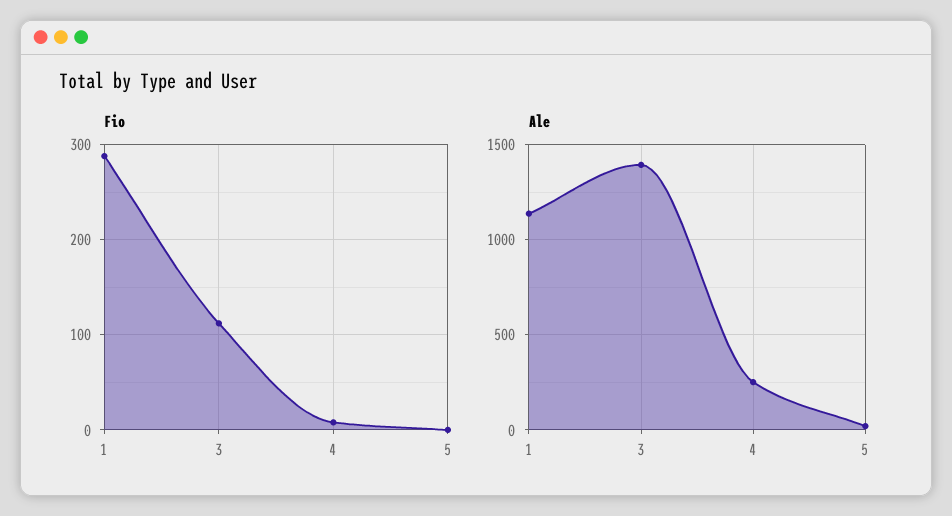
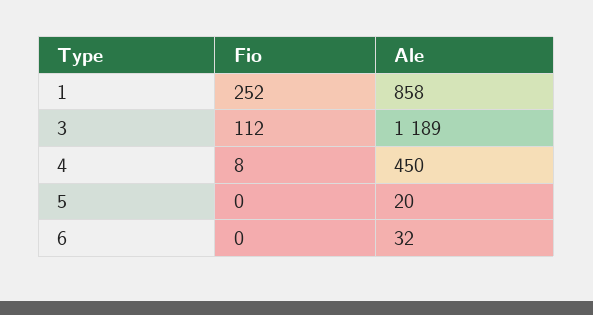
  {
    "Fio": {
-     "1": 290,
+     "1": 252,
      "3": 112,
      "4": 8,
-     "5": 0
+     "5": 0,
+     "6": 0
    },
    "Ale": {
-     "1": 1150,
+     "1": 858,
-     "3": 1400,
+     "3": 1189,
-     "4": 250,
+     "4": 450,
-     "5": 20
+     "5": 20,
+     "6": 32
    }
  }

